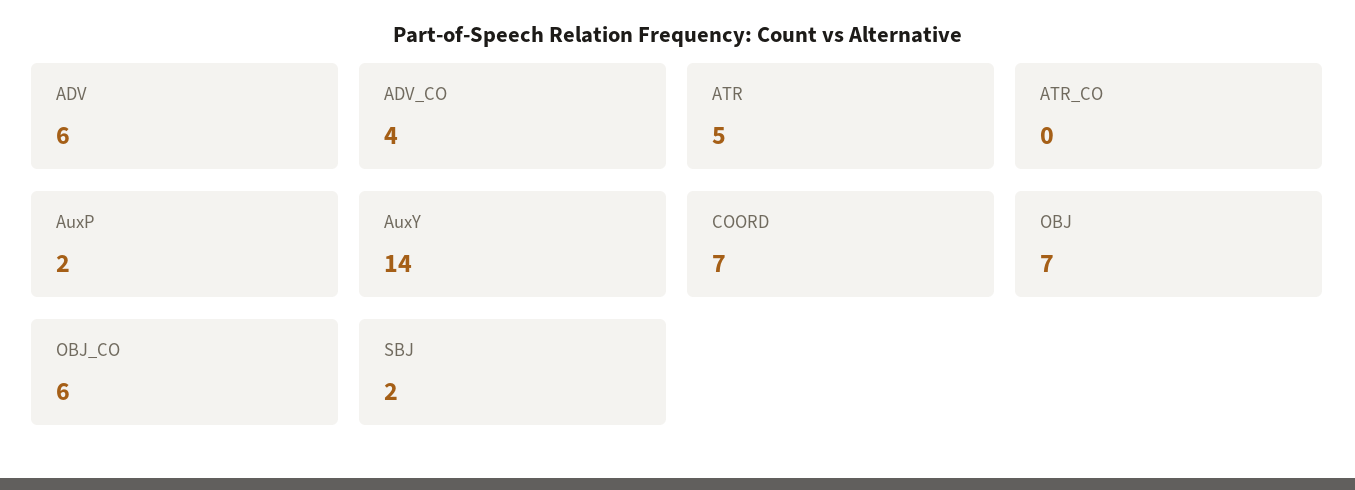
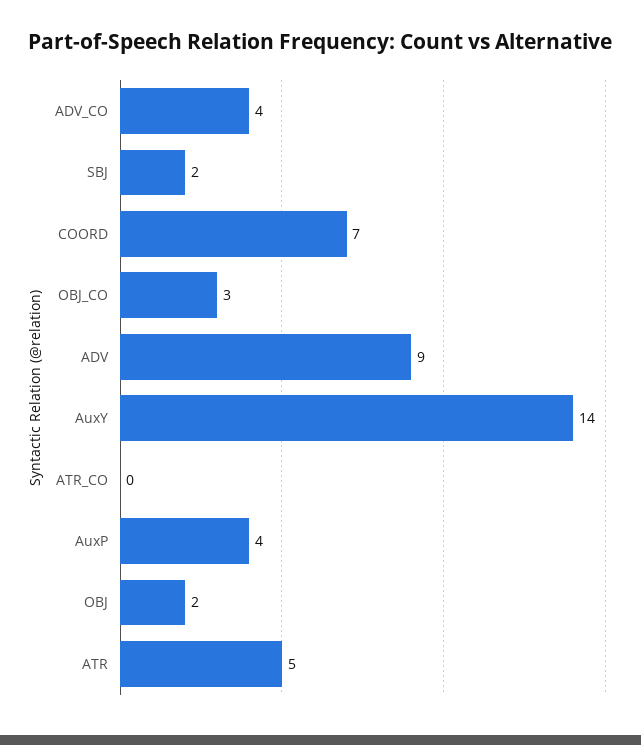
  {
-   "ADV": 6,
+   "ADV": 9,
    "ADV_CO": 4,
    "ATR": 5,
    "ATR_CO": 0,
-   "AuxP": 2,
+   "AuxP": 4,
    "AuxY": 14,
    "COORD": 7,
-   "OBJ": 7,
+   "OBJ": 2,
-   "OBJ_CO": 6,
+   "OBJ_CO": 3,
    "SBJ": 2
  }

